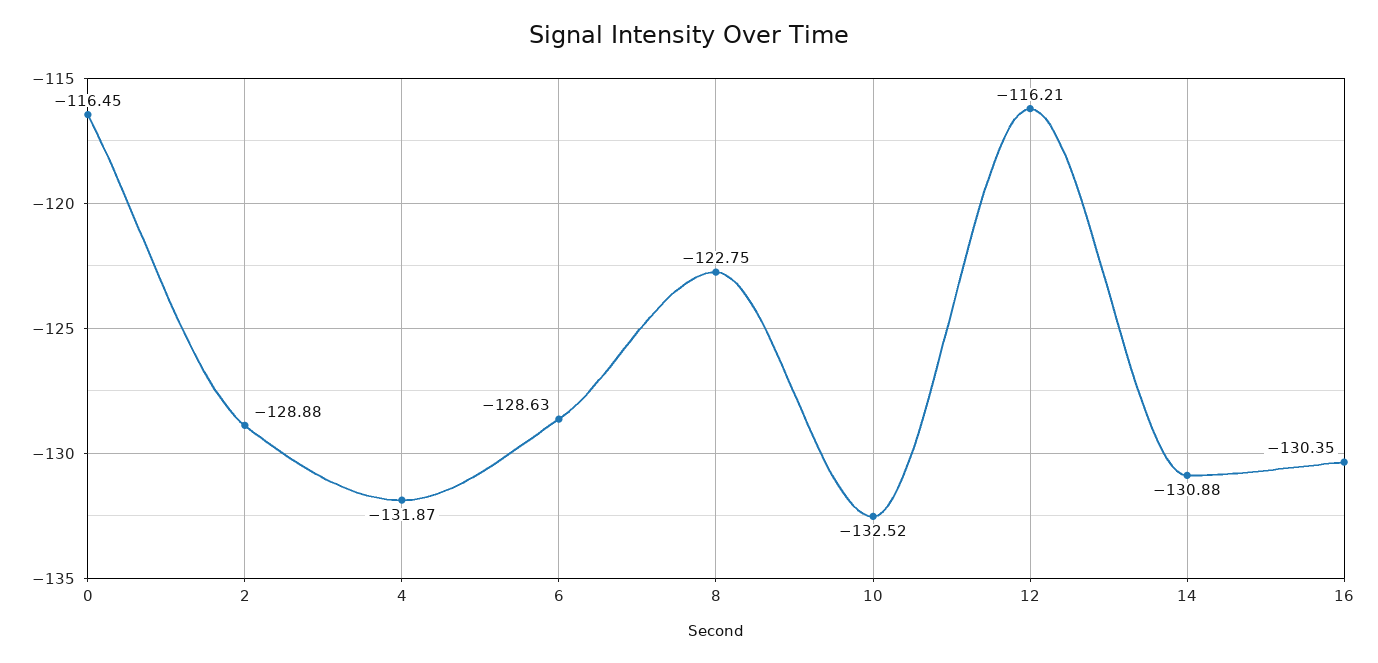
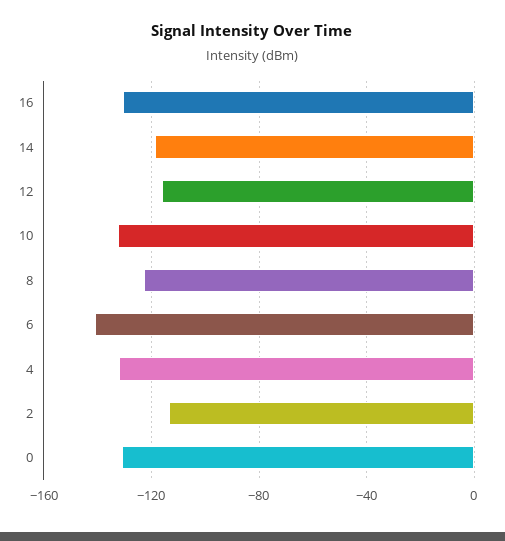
  {
-   "0": -116.45,
+   "0": -130,
-   "2": -128.88,
+   "2": -115,
    "4": -131.87,
-   "6": -128.63,
+   "6": -140,
    "8": -122.75,
    "10": -132.52,
    "12": -116.21,
-   "14": -130.88,
+   "14": -120,
    "16": -130.35
  }

